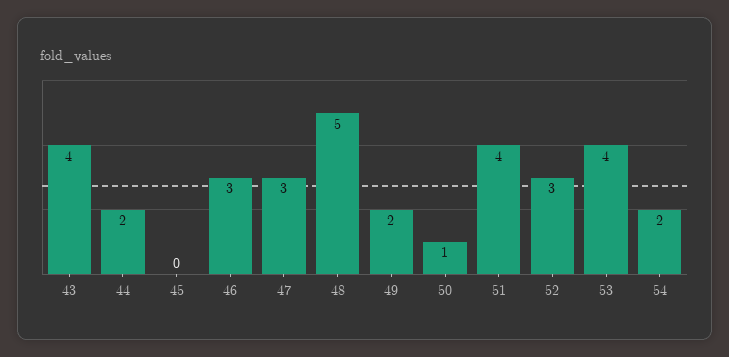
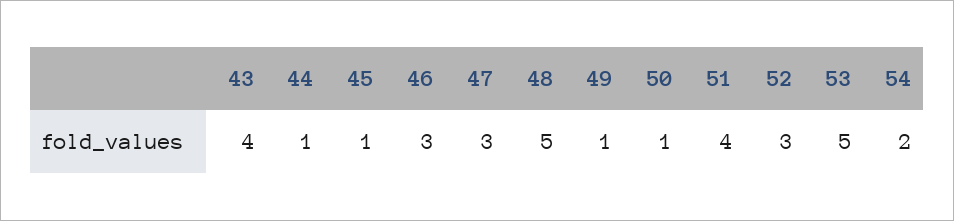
  {
    "43": 4,
-   "44": 2,
+   "44": 1,
-   "45": 0,
+   "45": 1,
    "46": 3,
    "47": 3,
    "48": 5,
-   "49": 2,
+   "49": 1,
    "50": 1,
    "51": 4,
    "52": 3,
-   "53": 4,
+   "53": 5,
    "54": 2
  }

